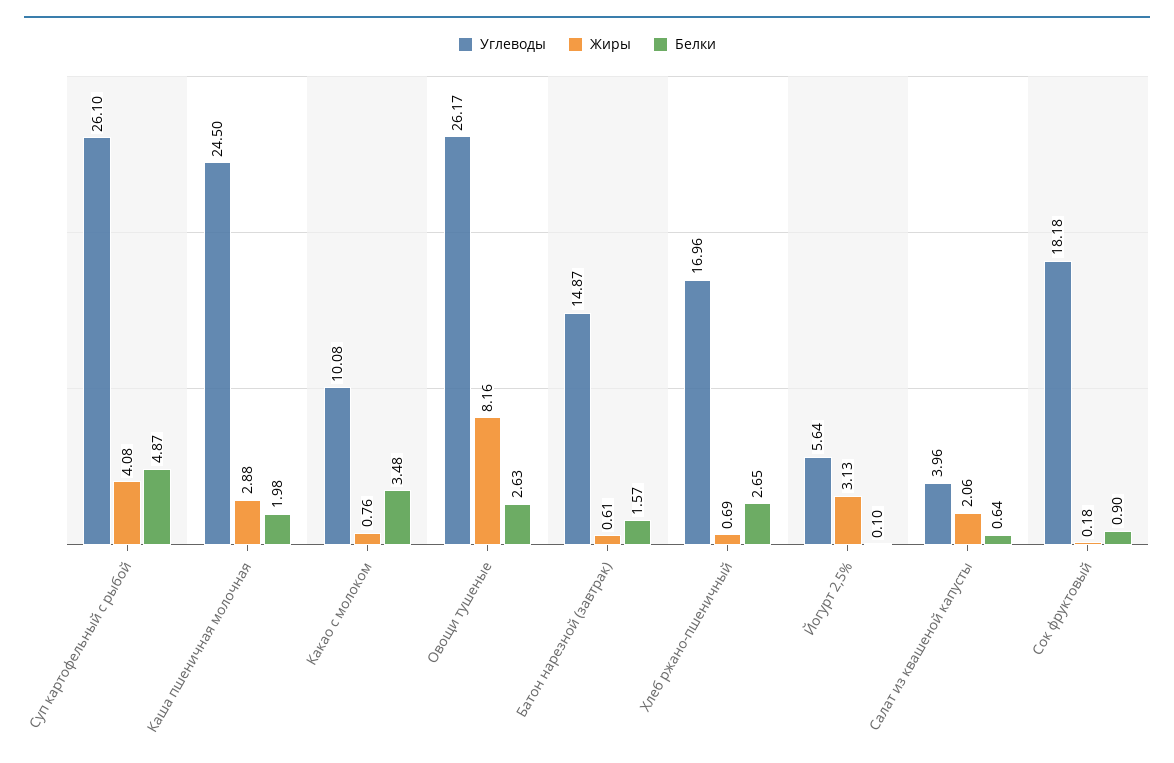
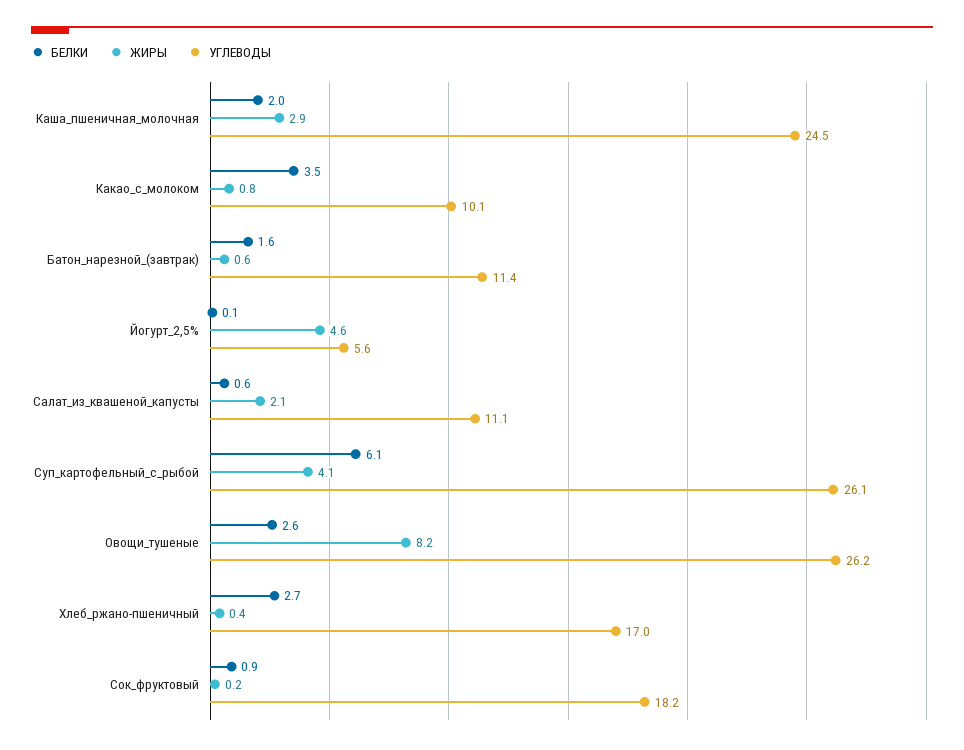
  {
    "Углеводы": {
      "Суп картофельный с рыбой": 26.1,
      "Каша пшеничная молочная": 24.5,
      "Какао с молоком": 10.08,
      "Овощи тушеные": 26.17,
-     "Батон нарезной (завтрак)": 14.87,
+     "Батон нарезной (завтрак)": 11.4,
      "Хлеб ржано-пшеничный": 16.96,
      "Йогурт 2,5%": 5.64,
-     "Салат из квашеной капусты": 3.96,
+     "Салат из квашеной капусты": 11.1,
      "Сок фруктовый": 18.18
    },
    "Жиры": {
      "Суп картофельный с рыбой": 4.08,
      "Каша пшеничная молочная": 2.88,
      "Какао с молоком": 0.76,
      "Овощи тушеные": 8.16,
      "Батон нарезной (завтрак)": 0.61,
-     "Хлеб ржано-пшеничный": 0.69,
+     "Хлеб ржано-пшеничный": 0.4,
-     "Йогурт 2,5%": 3.13,
+     "Йогурт 2,5%": 4.6,
      "Салат из квашеной капусты": 2.06,
      "Сок фруктовый": 0.18
    },
    "Белки": {
-     "Суп картофельный с рыбой": 4.87,
+     "Суп картофельный с рыбой": 6.1,
      "Каша пшеничная молочная": 1.98,
      "Какао с молоком": 3.48,
      "Овощи тушеные": 2.63,
      "Батон нарезной (завтрак)": 1.57,
      "Хлеб ржано-пшеничный": 2.65,
      "Йогурт 2,5%": 0.1,
      "Салат из квашеной капусты": 0.64,
      "Сок фруктовый": 0.9
    }
  }

